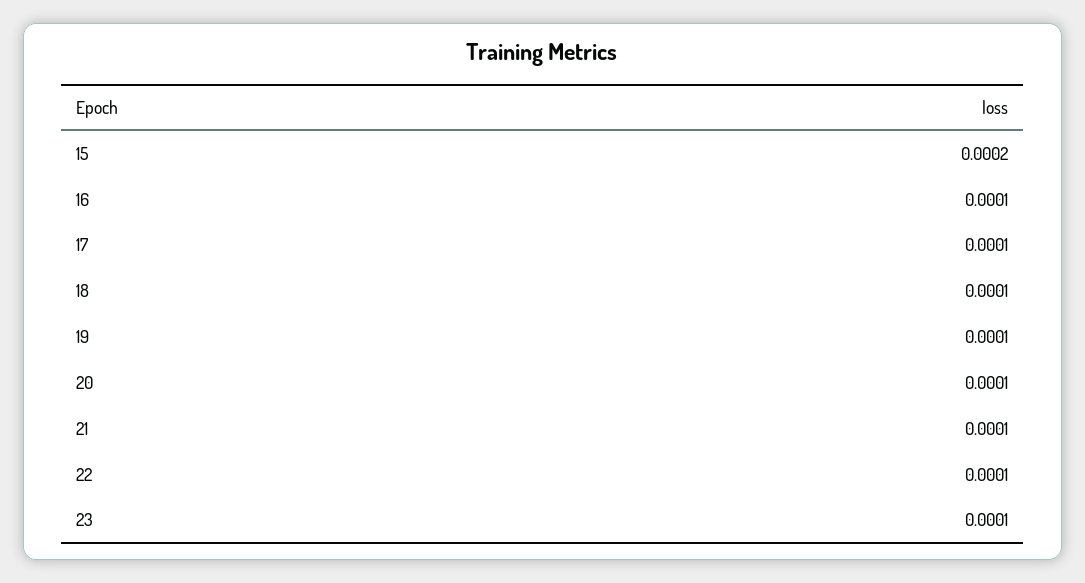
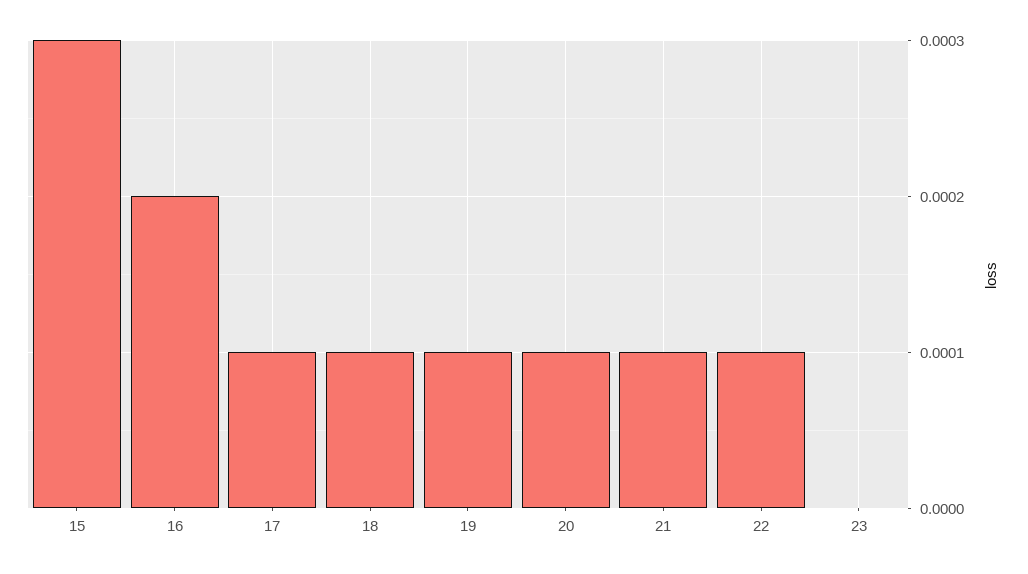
  {
-   "15": 0.0002,
+   "15": 0.0003,
-   "16": 0.0001,
+   "16": 0.0002,
    "17": 0.0001,
    "18": 0.0001,
    "19": 0.0001,
    "20": 0.0001,
    "21": 0.0001,
    "22": 0.0001,
-   "23": 0.0001
+   "23": 0
  }

